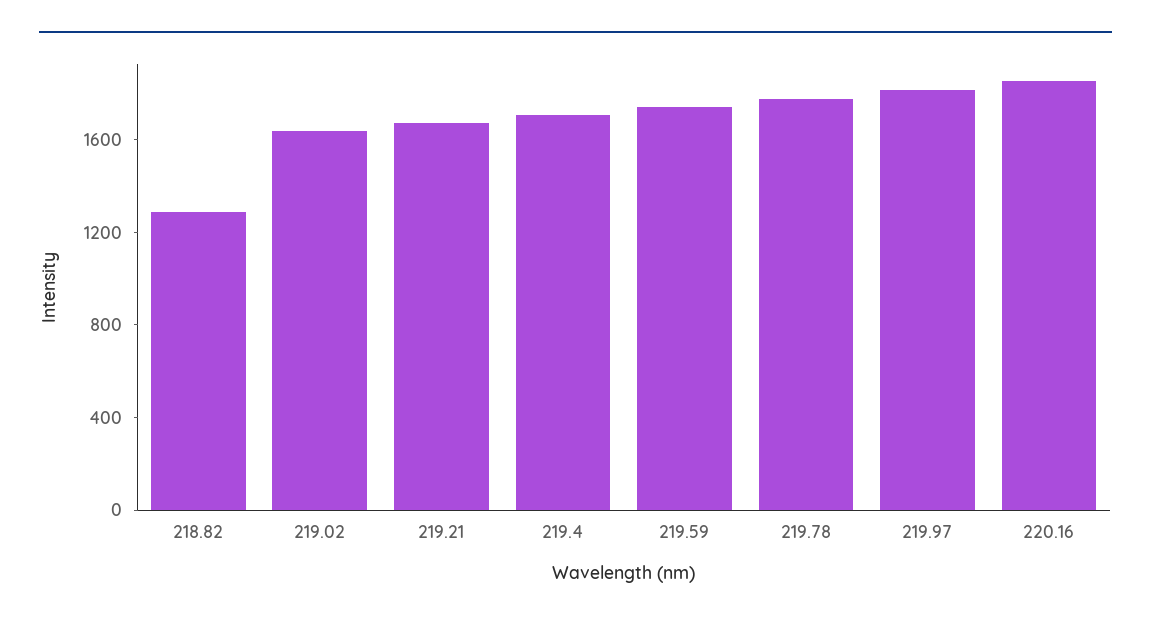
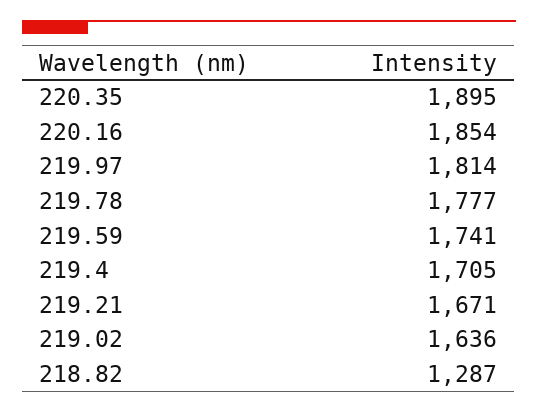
  {
    "218.82": 1287,
    "219.02": 1636,
    "219.21": 1671,
    "219.4": 1705,
    "219.59": 1741,
    "219.78": 1777,
    "219.97": 1814,
-   "220.16": 1854
+   "220.16": 1854,
+   "220.35": 1895
  }

